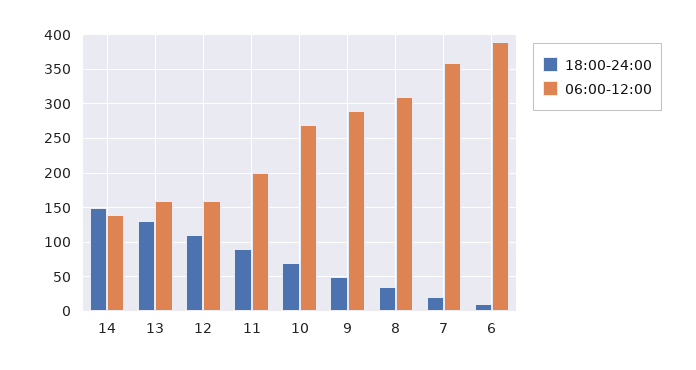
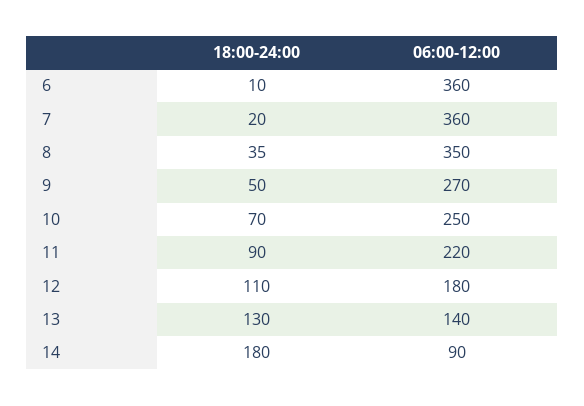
  {
    "18:00-24:00": {
-     "14": 150,
+     "14": 180,
      "13": 130,
      "12": 110,
      "11": 90,
      "10": 70,
      "9": 50,
      "8": 35,
      "7": 20,
      "6": 10
    },
    "06:00-12:00": {
-     "14": 140,
+     "14": 90,
-     "13": 160,
+     "13": 140,
-     "12": 160,
+     "12": 180,
-     "11": 200,
+     "11": 220,
-     "10": 270,
+     "10": 250,
-     "9": 290,
+     "9": 270,
-     "8": 310,
+     "8": 350,
      "7": 360,
-     "6": 390
+     "6": 360
    }
  }

